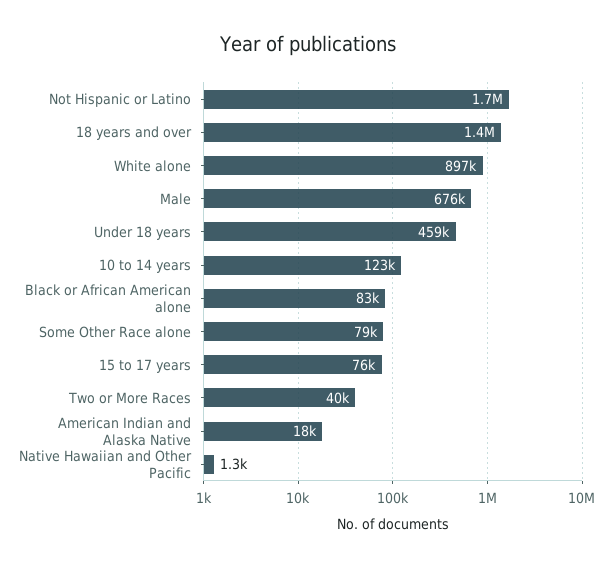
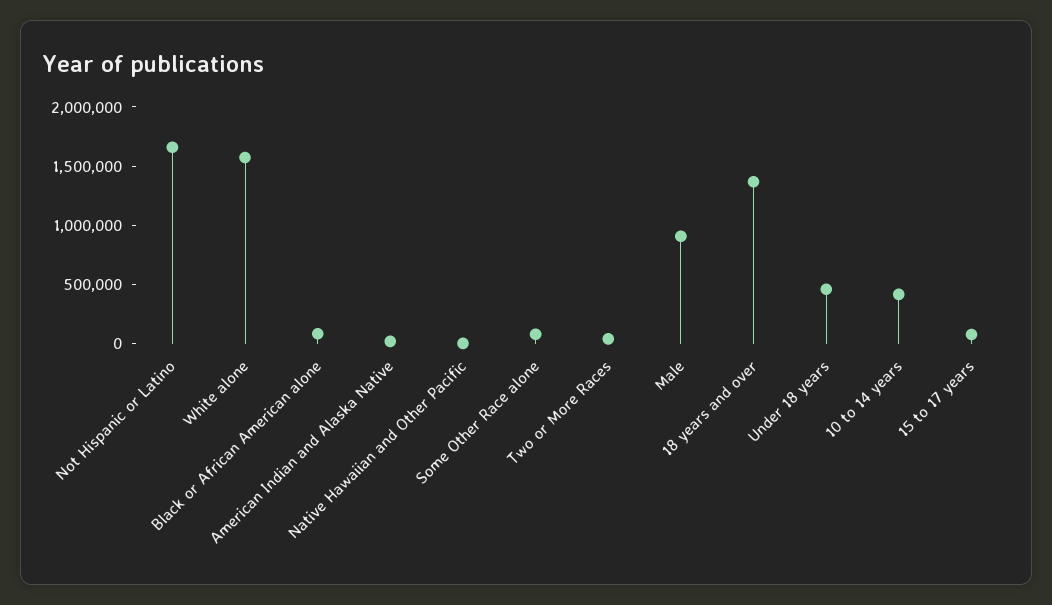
  {
    "Not Hispanic or Latino": 1700000,
    "18 years and over": 1400000,
-   "White alone": 897000,
+   "White alone": 1600000,
-   "Male": 676000,
+   "Male": 900000,
    "Under 18 years": 459000,
-   "10 to 14 years": 123000,
+   "10 to 14 years": 400000,
    "Black or African American alone": 83000,
    "Some Other Race alone": 79000,
    "15 to 17 years": 76000,
    "Two or More Races": 40000,
    "American Indian and Alaska Native": 18000,
    "Native Hawaiian and Other Pacific": 1300
  }

